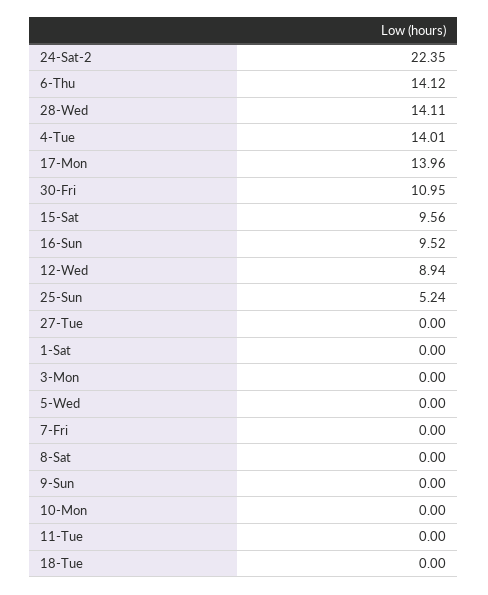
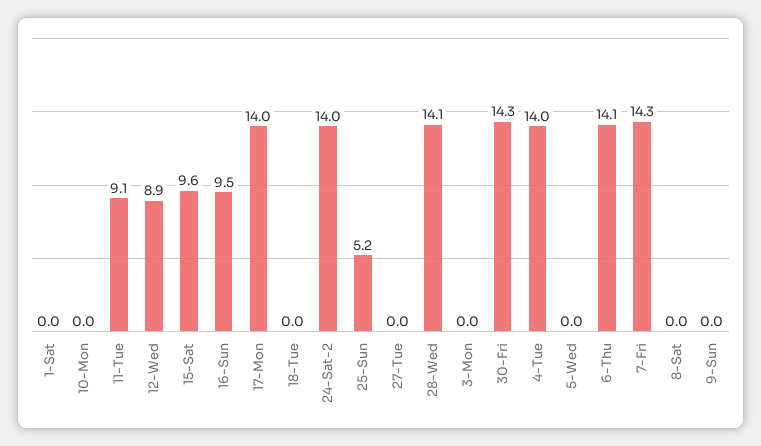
  {
-   "24-Sat-2": 22.35,
+   "24-Sat-2": 14,
    "6-Thu": 14.12,
    "28-Wed": 14.11,
    "4-Tue": 14.01,
    "17-Mon": 13.96,
-   "30-Fri": 10.95,
+   "30-Fri": 14.3,
    "15-Sat": 9.56,
    "16-Sun": 9.52,
    "12-Wed": 8.94,
    "25-Sun": 5.24,
    "27-Tue": 0,
    "1-Sat": 0,
    "3-Mon": 0,
    "5-Wed": 0,
-   "7-Fri": 0,
+   "7-Fri": 14.3,
    "8-Sat": 0,
    "9-Sun": 0,
    "10-Mon": 0,
-   "11-Tue": 0,
+   "11-Tue": 9.1,
    "18-Tue": 0
  }

